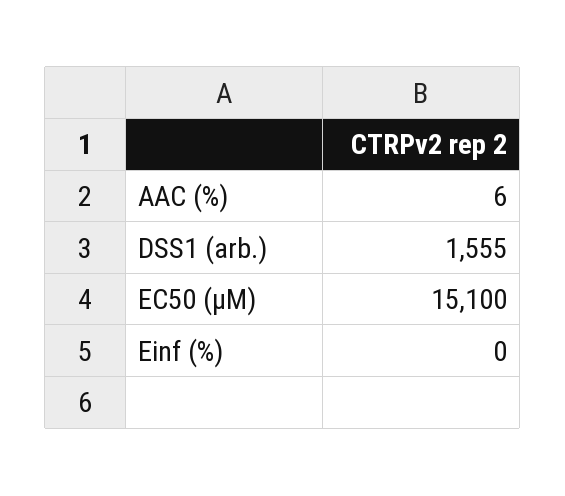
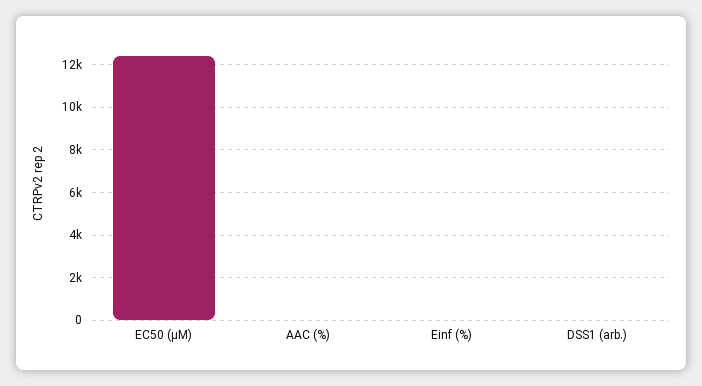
  {
    "AAC (%)": 6,
-   "DSS1 (arb.)": 1555,
+   "DSS1 (arb.)": 0,
-   "EC50 (µM)": 15100,
+   "EC50 (µM)": 12500,
    "Einf (%)": 0
  }

